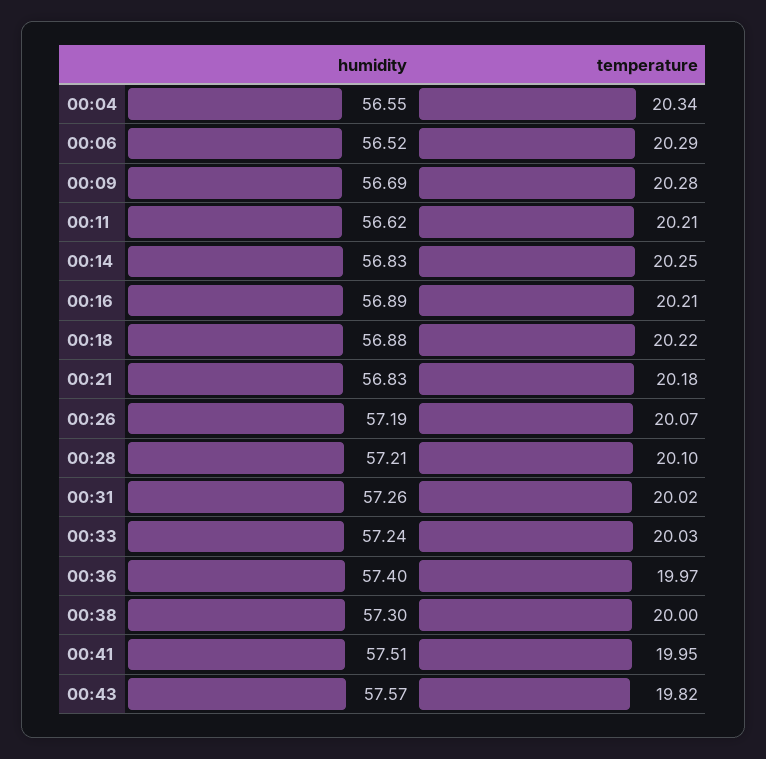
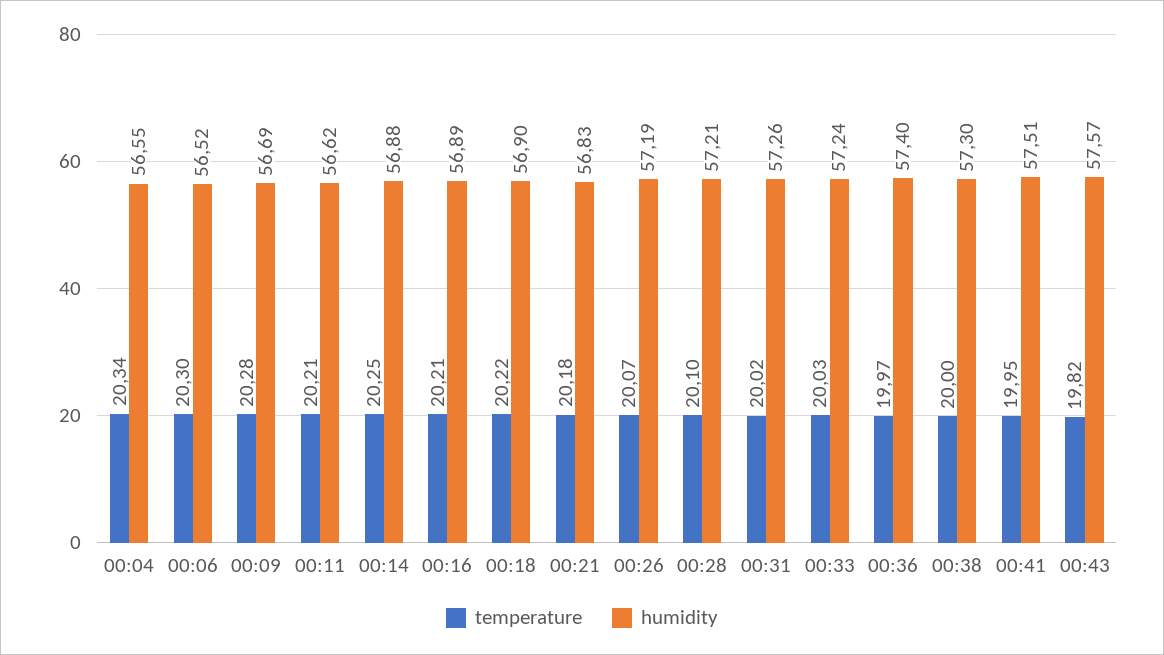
  {
    "humidity": {
      "00:04": 56.55,
      "00:06": 56.52,
      "00:09": 56.69,
      "00:11": 56.62,
-     "00:14": 56.83,
+     "00:14": 56.88,
      "00:16": 56.89,
-     "00:18": 56.88,
+     "00:18": 56.9,
      "00:21": 56.83,
      "00:26": 57.19,
      "00:28": 57.21,
      "00:31": 57.26,
      "00:33": 57.24,
      "00:36": 57.4,
      "00:38": 57.3,
      "00:41": 57.51,
      "00:43": 57.57
    },
    "temperature": {
      "00:04": 20.34,
-     "00:06": 20.29,
+     "00:06": 20.3,
      "00:09": 20.28,
      "00:11": 20.21,
      "00:14": 20.25,
      "00:16": 20.21,
      "00:18": 20.22,
      "00:21": 20.18,
      "00:26": 20.07,
      "00:28": 20.1,
      "00:31": 20.02,
      "00:33": 20.03,
      "00:36": 19.97,
      "00:38": 20,
      "00:41": 19.95,
      "00:43": 19.82
    }
  }

